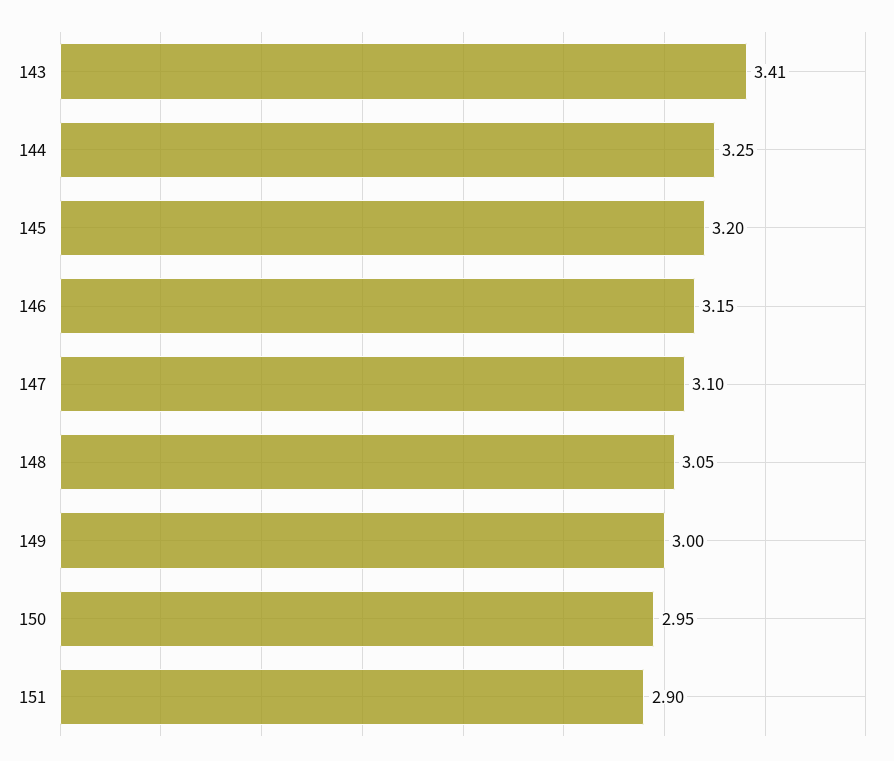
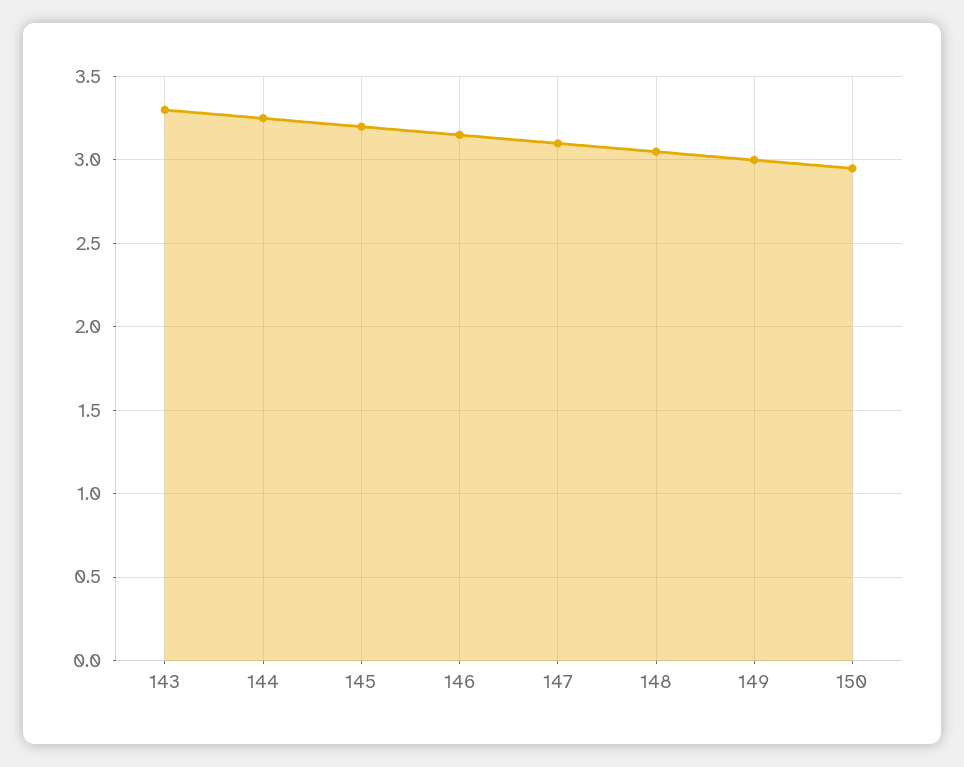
  {
-   "143": 3.41,
+   "143": 3.3,
    "144": 3.25,
    "145": 3.2,
    "146": 3.15,
    "147": 3.1,
    "148": 3.05,
    "149": 3,
-   "150": 2.95,
+   "150": 2.95
-   "151": 2.9
  }

